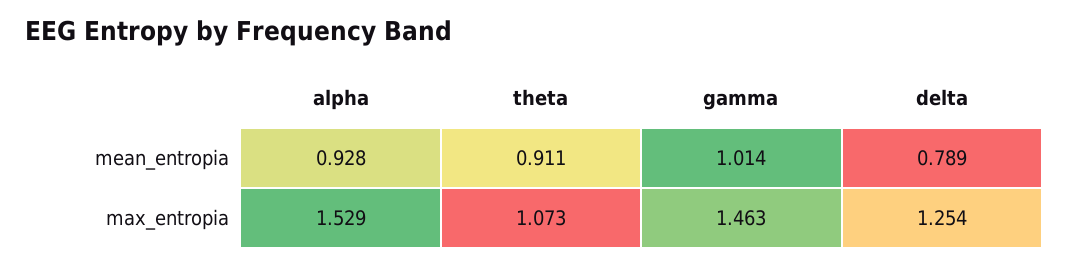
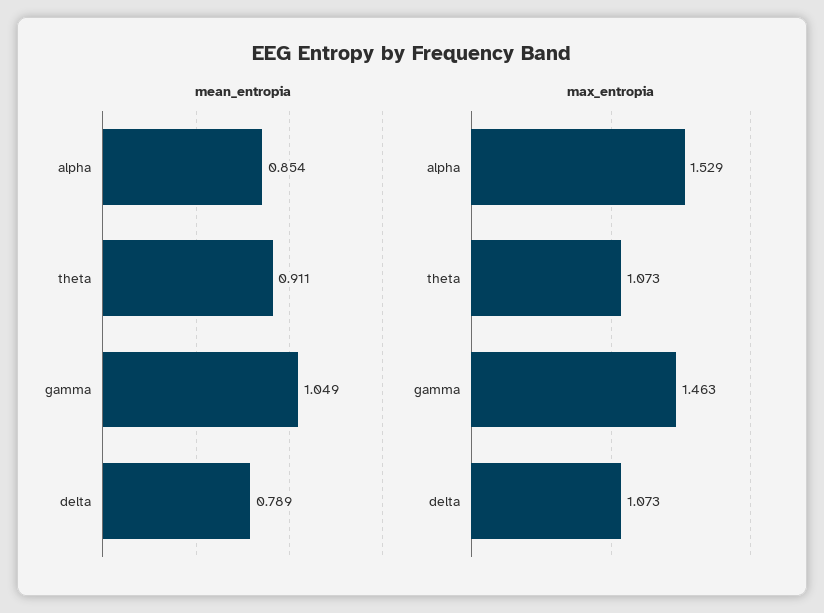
  {
    "mean_entropia": {
-     "alpha": 0.928,
+     "alpha": 0.854,
      "theta": 0.911,
-     "gamma": 1.014,
+     "gamma": 1.049,
      "delta": 0.789
    },
    "max_entropia": {
      "alpha": 1.529,
      "theta": 1.073,
      "gamma": 1.463,
-     "delta": 1.254
+     "delta": 1.073
    }
  }

